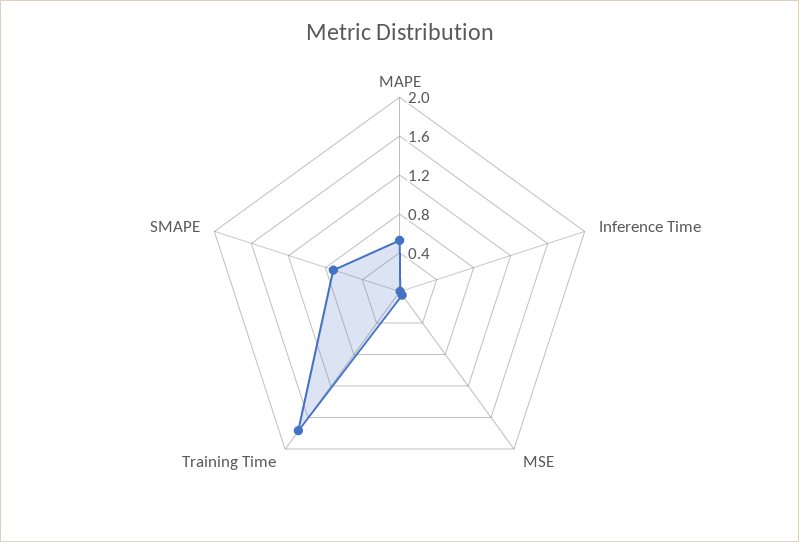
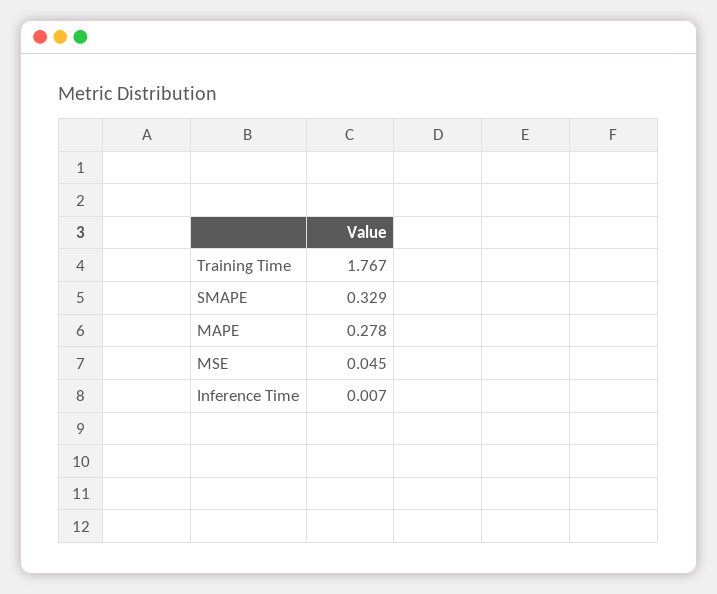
  {
-   "MAPE": 0.5,
+   "MAPE": 0.278,
    "Inference Time": 0.007,
    "MSE": 0.045,
    "Training Time": 1.767,
-   "SMAPE": 0.7
+   "SMAPE": 0.329
  }

